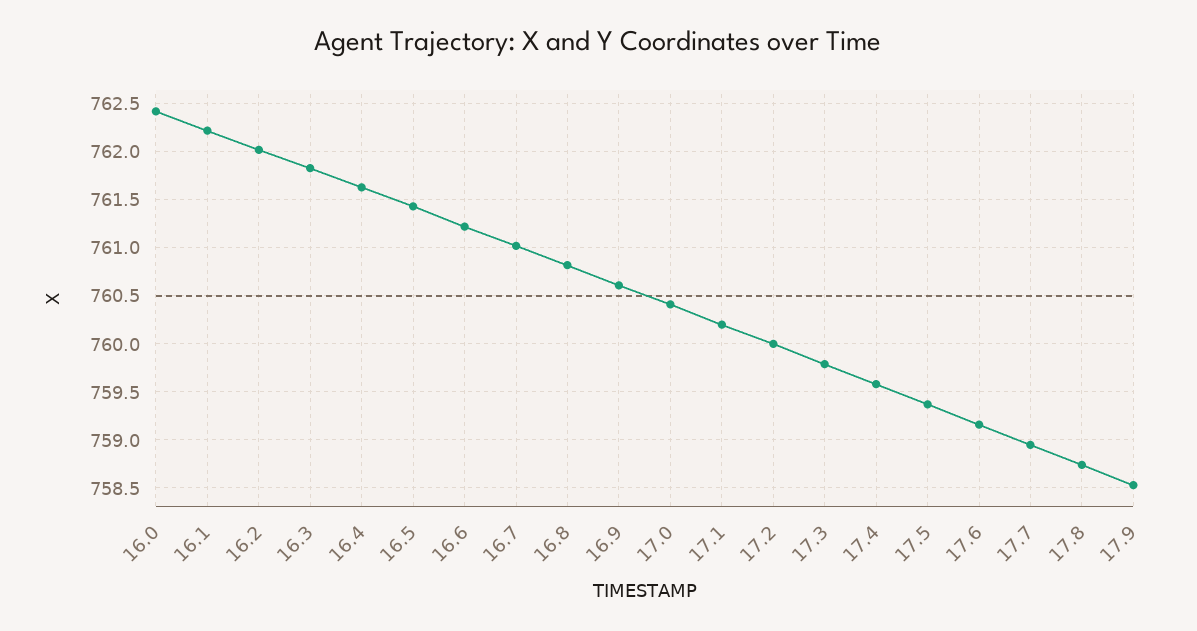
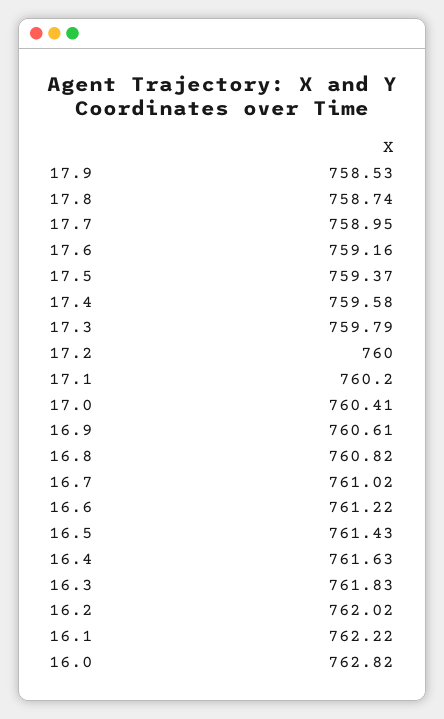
  {
-   "16.0": 762.4,
+   "16.0": 762.82,
    "16.1": 762.22,
    "16.2": 762.02,
    "16.3": 761.83,
    "16.4": 761.63,
    "16.5": 761.43,
    "16.6": 761.22,
    "16.7": 761.02,
    "16.8": 760.82,
    "16.9": 760.61,
    "17.0": 760.41,
    "17.1": 760.2,
    "17.2": 760,
    "17.3": 759.79,
    "17.4": 759.58,
    "17.5": 759.37,
    "17.6": 759.16,
    "17.7": 758.95,
    "17.8": 758.74,
    "17.9": 758.53
  }

